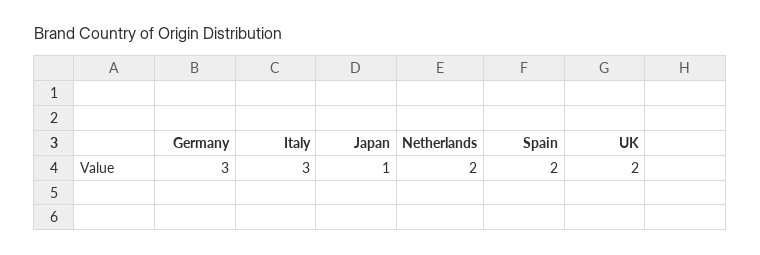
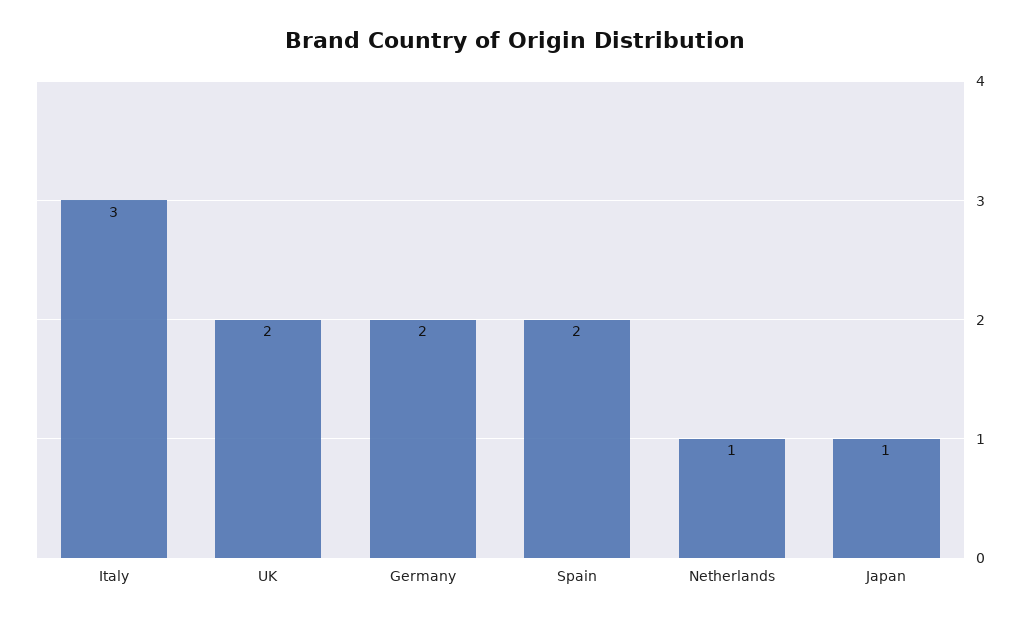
  {
-   "Germany": 3,
+   "Germany": 2,
    "Italy": 3,
    "Japan": 1,
-   "Netherlands": 2,
+   "Netherlands": 1,
    "Spain": 2,
    "UK": 2
  }

